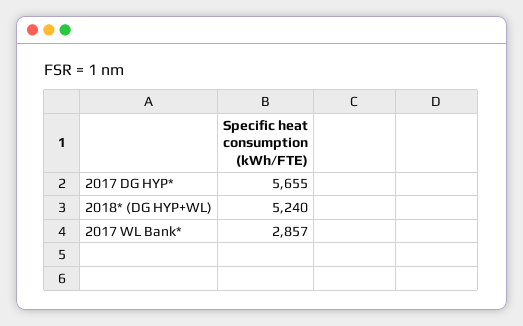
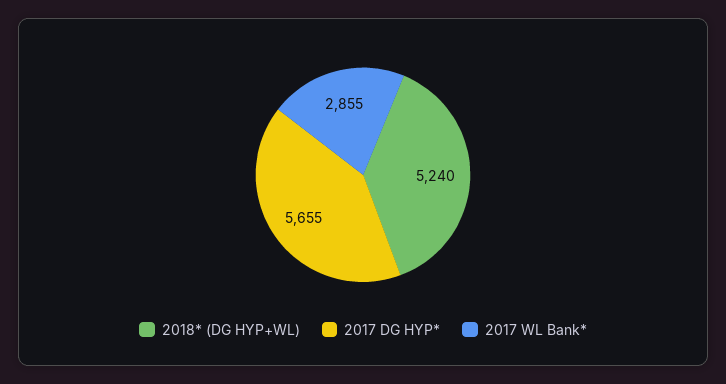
  {
    "2017 DG HYP*": 5655,
    "2018* (DG HYP+WL)": 5240,
-   "2017 WL Bank*": 2857
+   "2017 WL Bank*": 2855
  }

